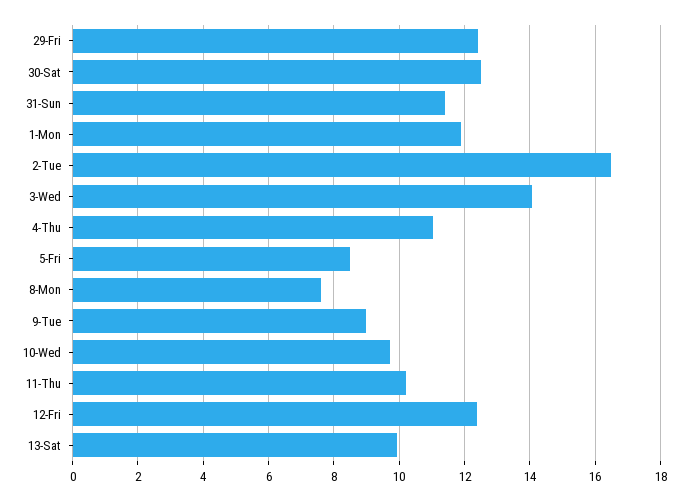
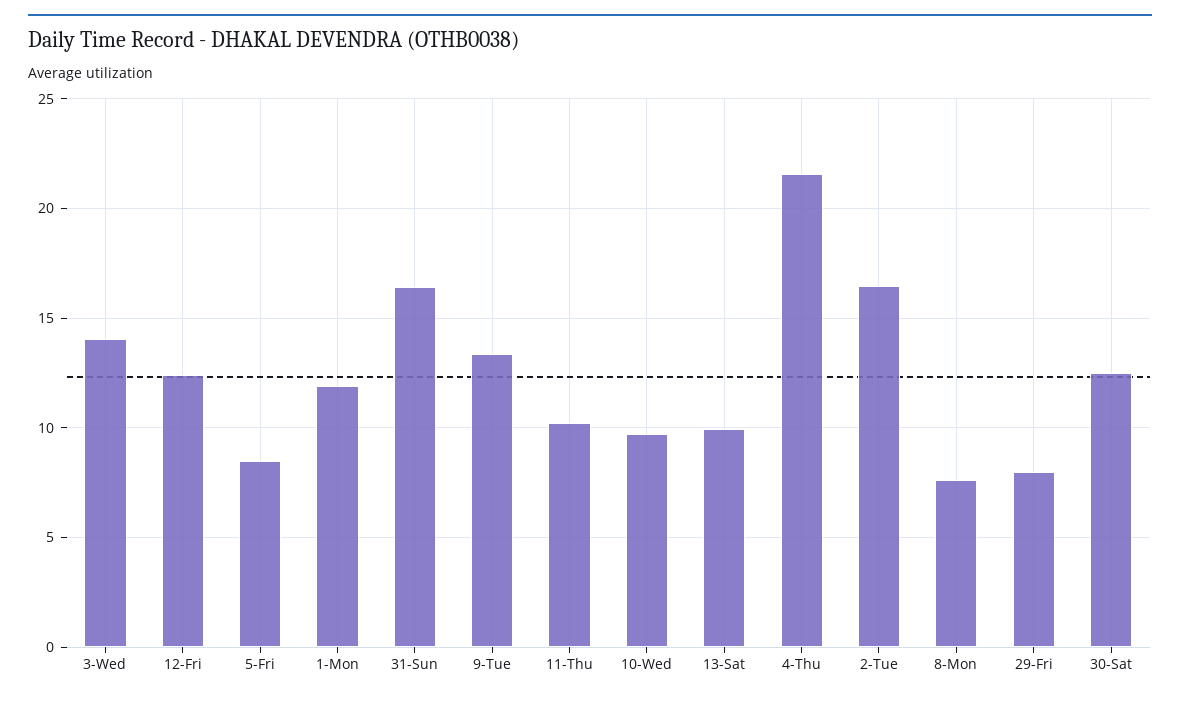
  {
-   "29-Fri": 12.4,
+   "29-Fri": 8,
    "30-Sat": 12.6,
-   "31-Sun": 11.4,
+   "31-Sun": 16.5,
    "1-Mon": 11.8,
    "2-Tue": 16.4,
    "3-Wed": 14,
-   "4-Thu": 11,
+   "4-Thu": 21.5,
    "5-Fri": 8.6,
    "8-Mon": 7.6,
-   "9-Tue": 9,
+   "9-Tue": 13.5,
    "10-Wed": 9.8,
    "11-Thu": 10.2,
    "12-Fri": 12.4,
    "13-Sat": 10
  }

